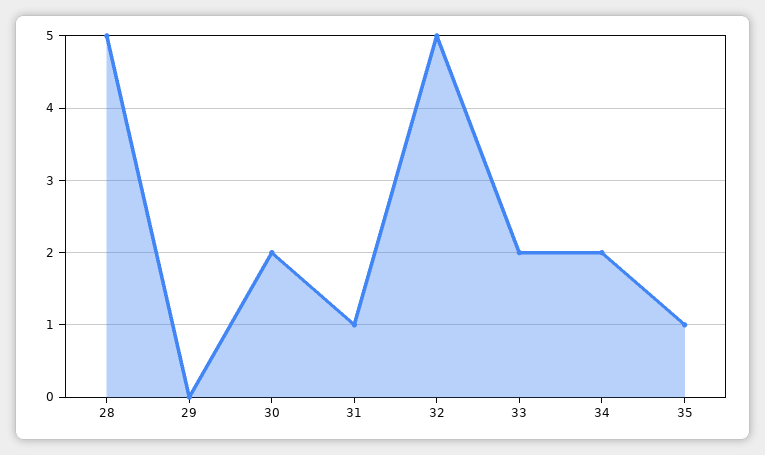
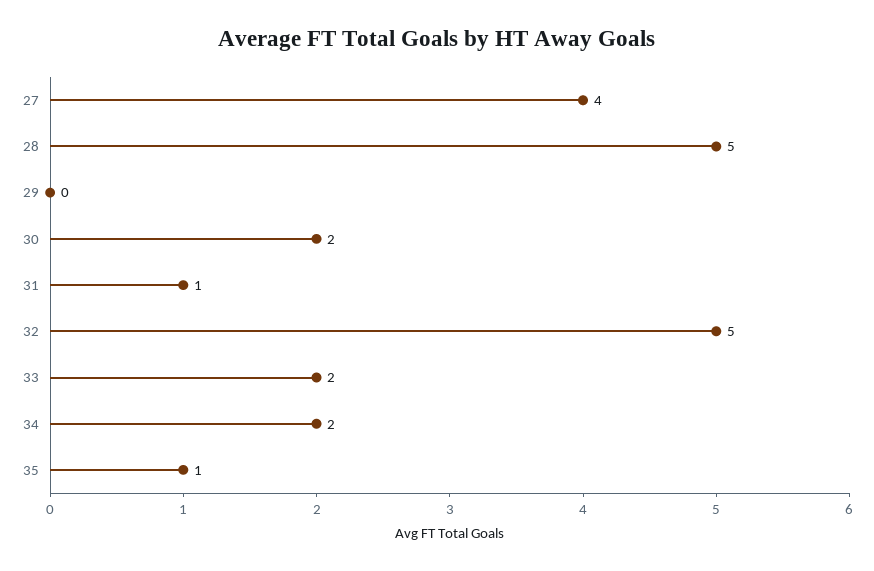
  {
    "28": 5,
    "29": 0,
    "30": 2,
    "31": 1,
    "32": 5,
    "33": 2,
    "34": 2,
-   "35": 1
+   "35": 1,
+   "27": 4
  }

